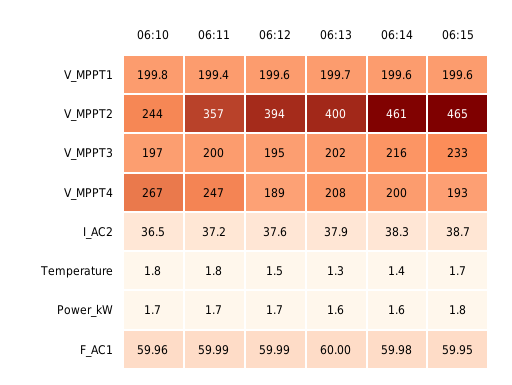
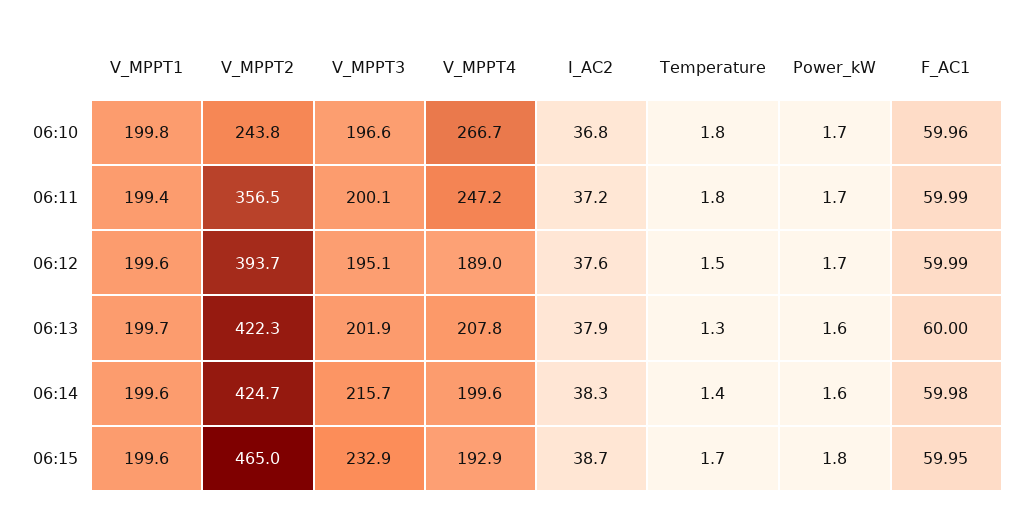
  {
    "06:10": {
      "V_MPPT1": 199.8,
      "V_MPPT2": 243.8,
      "V_MPPT3": 196.6,
      "V_MPPT4": 266.7,
-     "I_AC2": 36.5,
+     "I_AC2": 36.8,
      "Temperature": 1.8,
      "Power_kW": 1.7,
      "F_AC1": 59.96
    },
    "06:11": {
      "V_MPPT1": 199.4,
      "V_MPPT2": 356.5,
      "V_MPPT3": 200.1,
      "V_MPPT4": 247.2,
      "I_AC2": 37.2,
      "Temperature": 1.8,
      "Power_kW": 1.7,
      "F_AC1": 59.99
    },
    "06:12": {
      "V_MPPT1": 199.6,
      "V_MPPT2": 393.7,
      "V_MPPT3": 195.1,
      "V_MPPT4": 189,
      "I_AC2": 37.6,
      "Temperature": 1.5,
      "Power_kW": 1.7,
      "F_AC1": 59.99
    },
    "06:13": {
      "V_MPPT1": 199.7,
-     "V_MPPT2": 400,
+     "V_MPPT2": 422.3,
      "V_MPPT3": 201.9,
      "V_MPPT4": 207.8,
      "I_AC2": 37.9,
      "Temperature": 1.3,
      "Power_kW": 1.6,
      "F_AC1": 60
    },
    "06:14": {
      "V_MPPT1": 199.6,
-     "V_MPPT2": 461,
+     "V_MPPT2": 424.7,
      "V_MPPT3": 215.7,
      "V_MPPT4": 199.6,
      "I_AC2": 38.3,
      "Temperature": 1.4,
      "Power_kW": 1.6,
      "F_AC1": 59.98
    },
    "06:15": {
      "V_MPPT1": 199.6,
      "V_MPPT2": 465,
      "V_MPPT3": 232.9,
      "V_MPPT4": 192.9,
      "I_AC2": 38.7,
      "Temperature": 1.7,
      "Power_kW": 1.8,
      "F_AC1": 59.95
    }
  }

